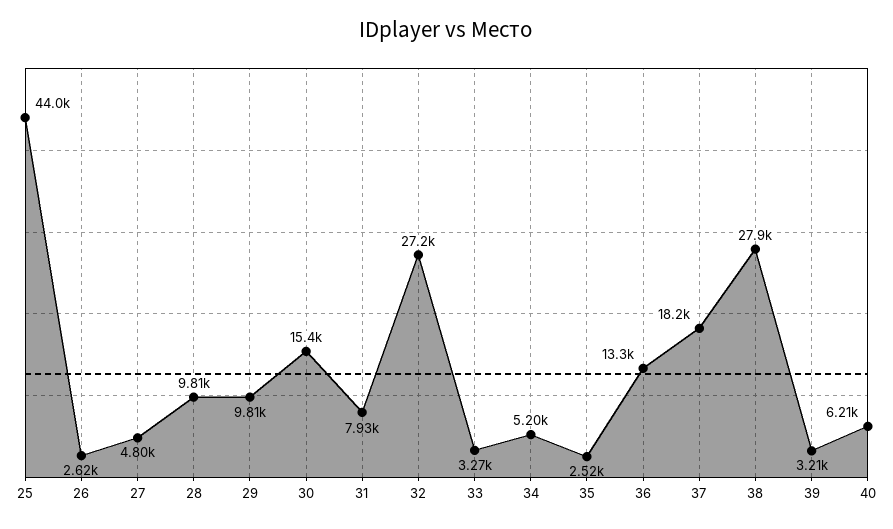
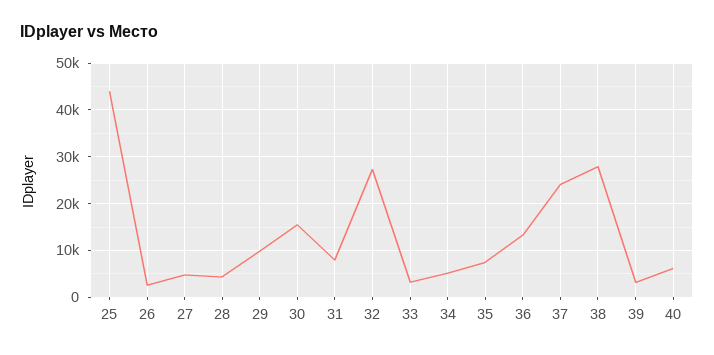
  {
    "25": 44000,
    "26": 2620,
    "27": 4800,
-   "28": 9810,
+   "28": 4000,
    "29": 9810,
    "30": 15400,
    "31": 7930,
    "32": 27200,
    "33": 3270,
    "34": 5200,
-   "35": 2520,
+   "35": 8000,
    "36": 13300,
-   "37": 18200,
+   "37": 24000,
    "38": 27900,
    "39": 3210,
    "40": 6210
  }

